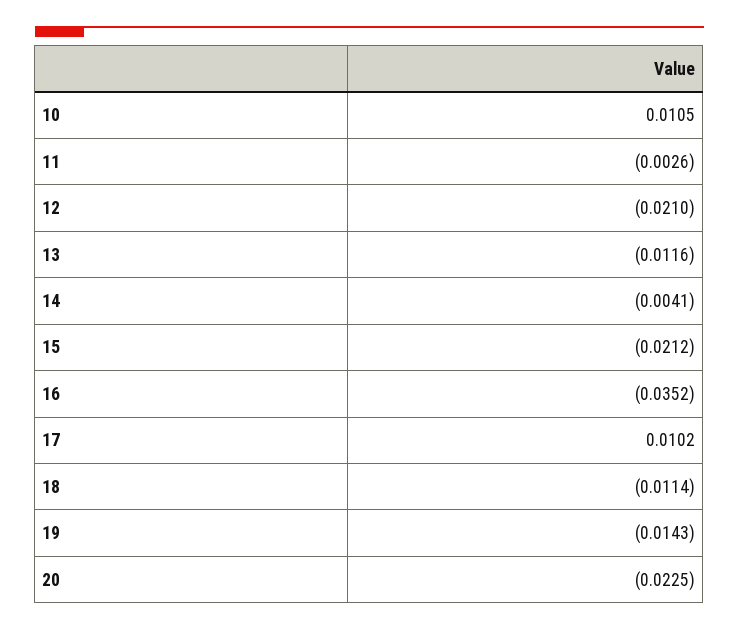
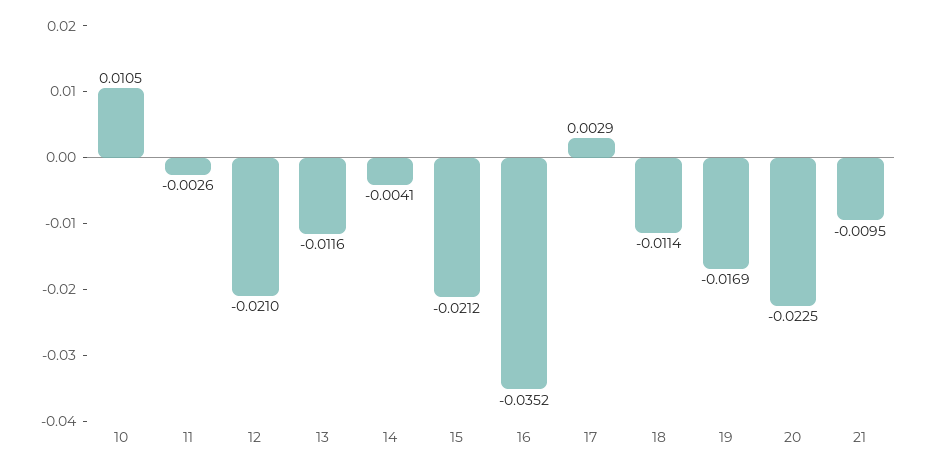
  {
    "10": 0.0105,
    "11": -0.0026,
    "12": -0.021,
    "13": -0.0116,
    "14": -0.0041,
    "15": -0.0212,
    "16": -0.0352,
-   "17": 0.0102,
+   "17": 0.0029,
    "18": -0.0114,
-   "19": -0.0143,
+   "19": -0.0169,
-   "20": -0.0225
+   "20": -0.0225,
+   "21": -0.0095
  }

